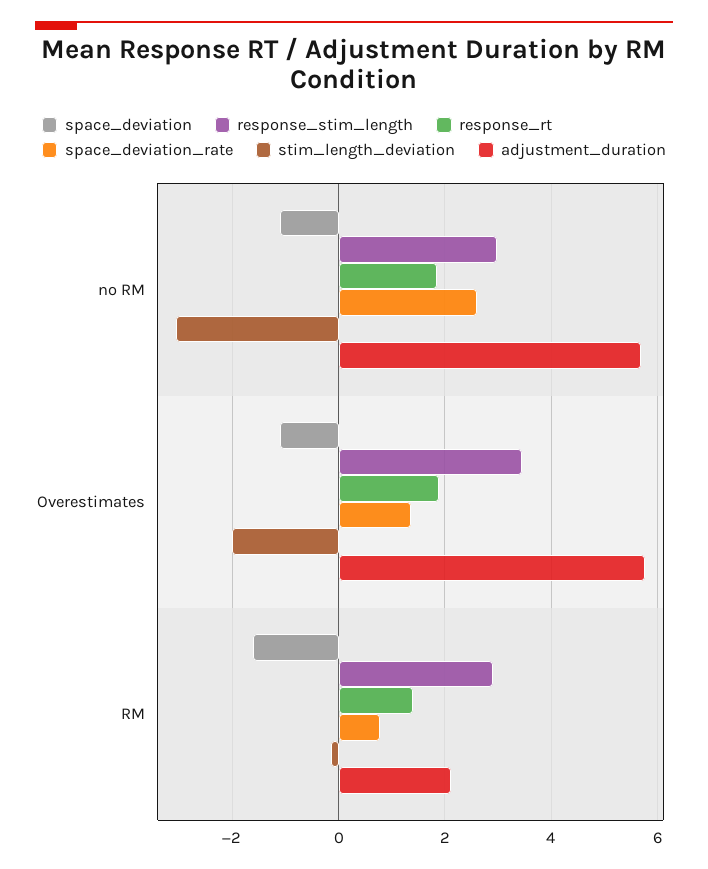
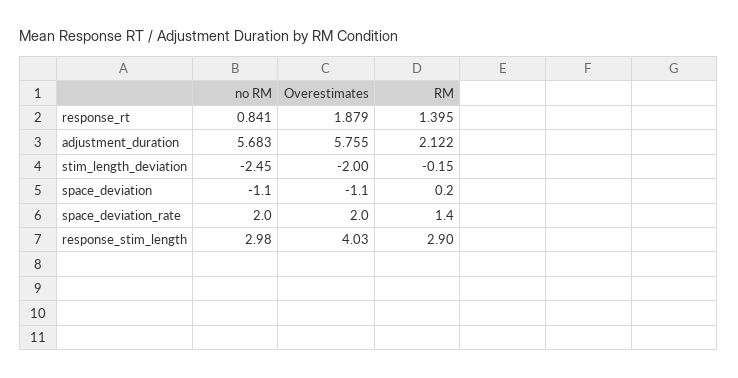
  {
    "space_deviation": {
      "no RM": -1.1,
      "Overestimates": -1.1,
-     "RM": -1.6
+     "RM": 0.2
    },
    "response_stim_length": {
      "no RM": 2.98,
-     "Overestimates": 3.4,
+     "Overestimates": 4.03,
      "RM": 2.9
    },
    "response_rt": {
-     "no RM": 1.8,
+     "no RM": 0.841,
      "Overestimates": 1.879,
      "RM": 1.395
    },
    "space_deviation_rate": {
-     "no RM": 2.6,
+     "no RM": 2,
-     "Overestimates": 1.4,
+     "Overestimates": 2,
-     "RM": 0.8
+     "RM": 1.4
    },
    "stim_length_deviation": {
-     "no RM": -3,
+     "no RM": -2.45,
      "Overestimates": -2,
      "RM": -0.15
    },
    "adjustment_duration": {
      "no RM": 5.683,
      "Overestimates": 5.755,
      "RM": 2.122
    }
  }

